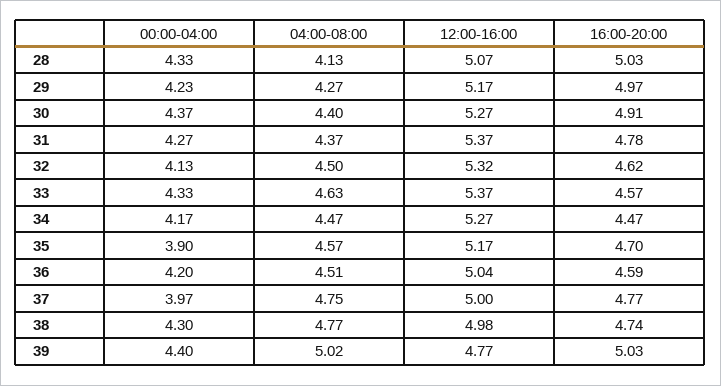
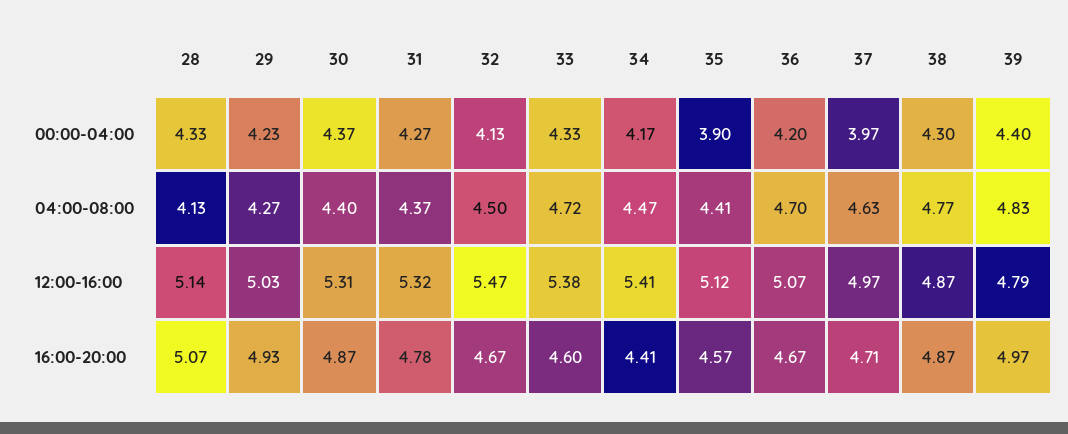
  {
    "00:00-04:00": {
      "28": 4.33,
      "29": 4.23,
      "30": 4.37,
      "31": 4.27,
      "32": 4.13,
      "33": 4.33,
      "34": 4.17,
      "35": 3.9,
      "36": 4.2,
      "37": 3.97,
      "38": 4.3,
      "39": 4.4
    },
    "04:00-08:00": {
      "28": 4.13,
      "29": 4.27,
      "30": 4.4,
      "31": 4.37,
      "32": 4.5,
-     "33": 4.63,
+     "33": 4.72,
      "34": 4.47,
-     "35": 4.57,
+     "35": 4.41,
-     "36": 4.51,
+     "36": 4.7,
-     "37": 4.75,
+     "37": 4.63,
      "38": 4.77,
-     "39": 5.02
+     "39": 4.83
    },
    "12:00-16:00": {
-     "28": 5.07,
+     "28": 5.14,
-     "29": 5.17,
+     "29": 5.03,
-     "30": 5.27,
+     "30": 5.31,
-     "31": 5.37,
+     "31": 5.32,
-     "32": 5.32,
+     "32": 5.47,
-     "33": 5.37,
+     "33": 5.38,
-     "34": 5.27,
+     "34": 5.41,
-     "35": 5.17,
+     "35": 5.12,
-     "36": 5.04,
+     "36": 5.07,
-     "37": 5,
+     "37": 4.97,
-     "38": 4.98,
+     "38": 4.87,
-     "39": 4.77
+     "39": 4.79
    },
    "16:00-20:00": {
-     "28": 5.03,
+     "28": 5.07,
-     "29": 4.97,
+     "29": 4.93,
-     "30": 4.91,
+     "30": 4.87,
      "31": 4.78,
-     "32": 4.62,
+     "32": 4.67,
-     "33": 4.57,
+     "33": 4.6,
-     "34": 4.47,
+     "34": 4.41,
-     "35": 4.7,
+     "35": 4.57,
-     "36": 4.59,
+     "36": 4.67,
-     "37": 4.77,
+     "37": 4.71,
-     "38": 4.74,
+     "38": 4.87,
-     "39": 5.03
+     "39": 4.97
    }
  }

